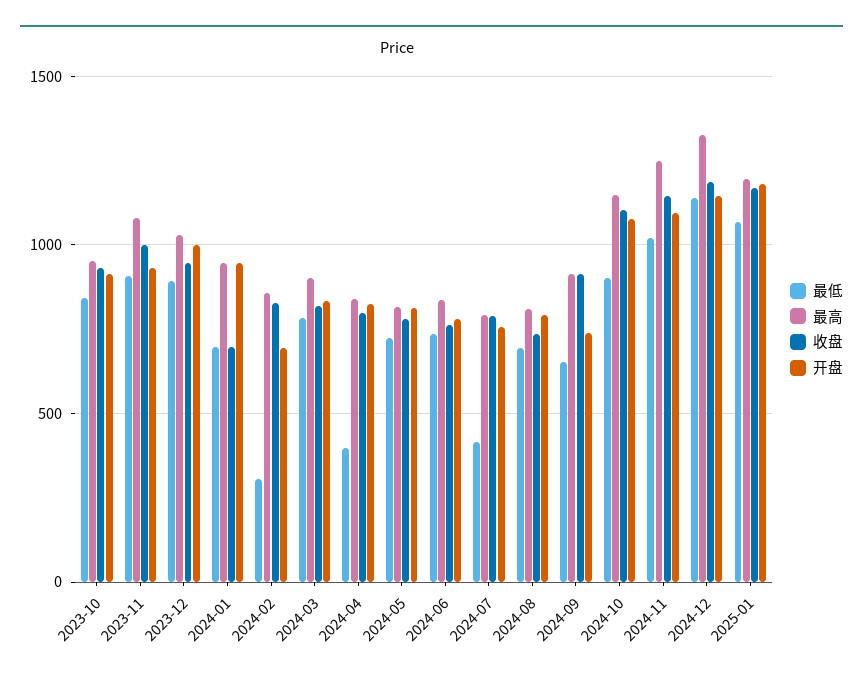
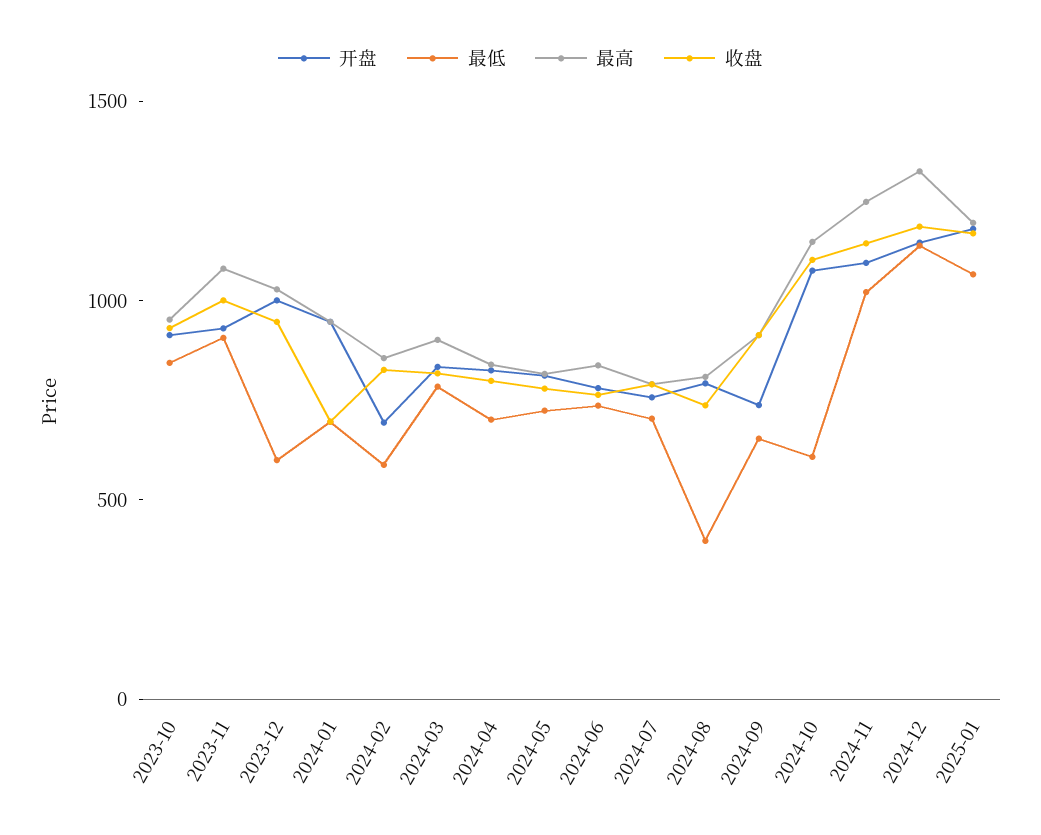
  {
    "最低": {
      "2023-10": 850,
      "2023-11": 900,
-     "2023-12": 900,
+     "2023-12": 600,
      "2024-01": 700,
-     "2024-02": 300,
+     "2024-02": 600,
      "2024-03": 800,
-     "2024-04": 400,
+     "2024-04": 700,
      "2024-05": 700,
      "2024-06": 750,
-     "2024-07": 400,
+     "2024-07": 700,
-     "2024-08": 700,
+     "2024-08": 400,
      "2024-09": 650,
-     "2024-10": 900,
+     "2024-10": 600,
      "2024-11": 1000,
      "2024-12": 1150,
      "2025-01": 1050
    },
    "最高": {
      "2023-10": 950,
      "2023-11": 1100,
      "2023-12": 1050,
      "2024-01": 950,
      "2024-02": 850,
      "2024-03": 900,
      "2024-04": 850,
      "2024-05": 800,
      "2024-06": 850,
      "2024-07": 800,
      "2024-08": 800,
      "2024-09": 900,
      "2024-10": 1150,
      "2024-11": 1250,
      "2024-12": 1300,
      "2025-01": 1200
    },
    "收盘": {
      "2023-10": 950,
      "2023-11": 1000,
      "2023-12": 950,
      "2024-01": 700,
      "2024-02": 850,
      "2024-03": 800,
      "2024-04": 800,
      "2024-05": 800,
      "2024-06": 750,
      "2024-07": 800,
      "2024-08": 750,
      "2024-09": 900,
      "2024-10": 1100,
      "2024-11": 1150,
      "2024-12": 1200,
      "2025-01": 1150
    },
    "开盘": {
      "2023-10": 900,
      "2023-11": 950,
      "2023-12": 1000,
      "2024-01": 950,
      "2024-02": 700,
      "2024-03": 850,
      "2024-04": 850,
      "2024-05": 800,
      "2024-06": 800,
      "2024-07": 750,
      "2024-08": 800,
      "2024-09": 750,
      "2024-10": 1100,
      "2024-11": 1100,
      "2024-12": 1150,
      "2025-01": 1200
    }
  }

